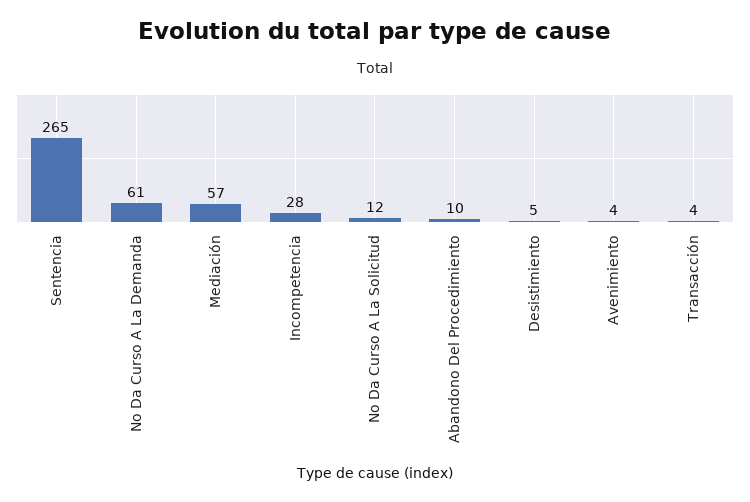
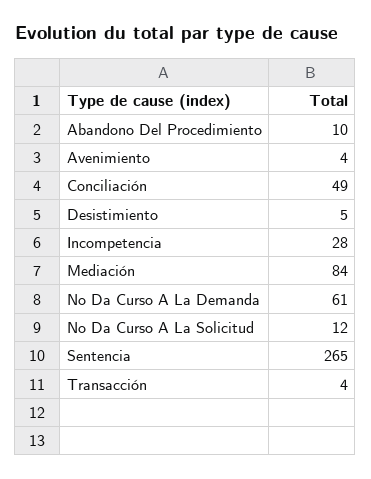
  {
    "Sentencia": 265,
    "No Da Curso A La Demanda": 61,
-   "Mediación": 57,
+   "Mediación": 84,
    "Incompetencia": 28,
    "No Da Curso A La Solicitud": 12,
    "Abandono Del Procedimiento": 10,
    "Desistimiento": 5,
    "Avenimiento": 4,
-   "Transacción": 4
+   "Transacción": 4,
+   "Conciliación": 49
  }

